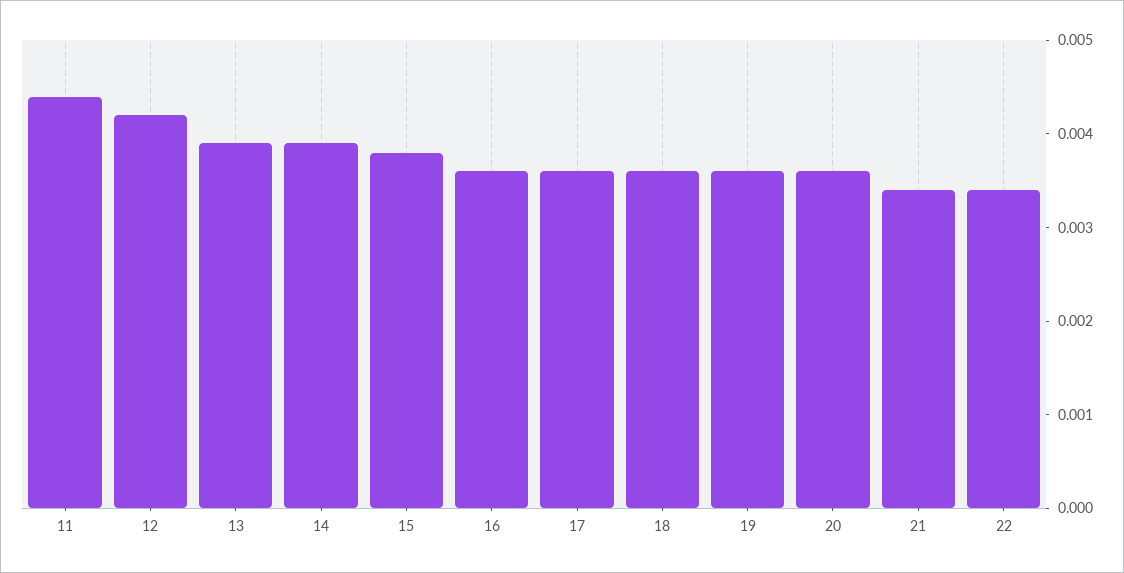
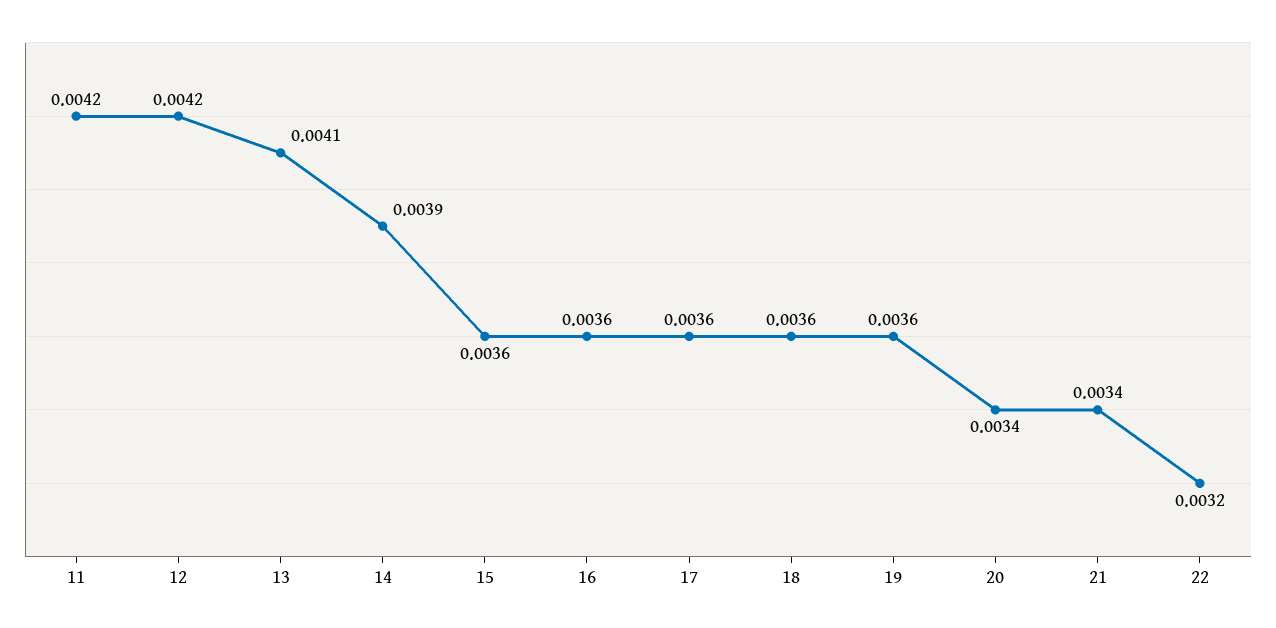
  {
-   "11": 0.0044,
+   "11": 0.0042,
    "12": 0.0042,
-   "13": 0.0039,
+   "13": 0.0041,
    "14": 0.0039,
-   "15": 0.0038,
+   "15": 0.0036,
    "16": 0.0036,
    "17": 0.0036,
    "18": 0.0036,
    "19": 0.0036,
-   "20": 0.0036,
+   "20": 0.0034,
    "21": 0.0034,
-   "22": 0.0034
+   "22": 0.0032
  }

